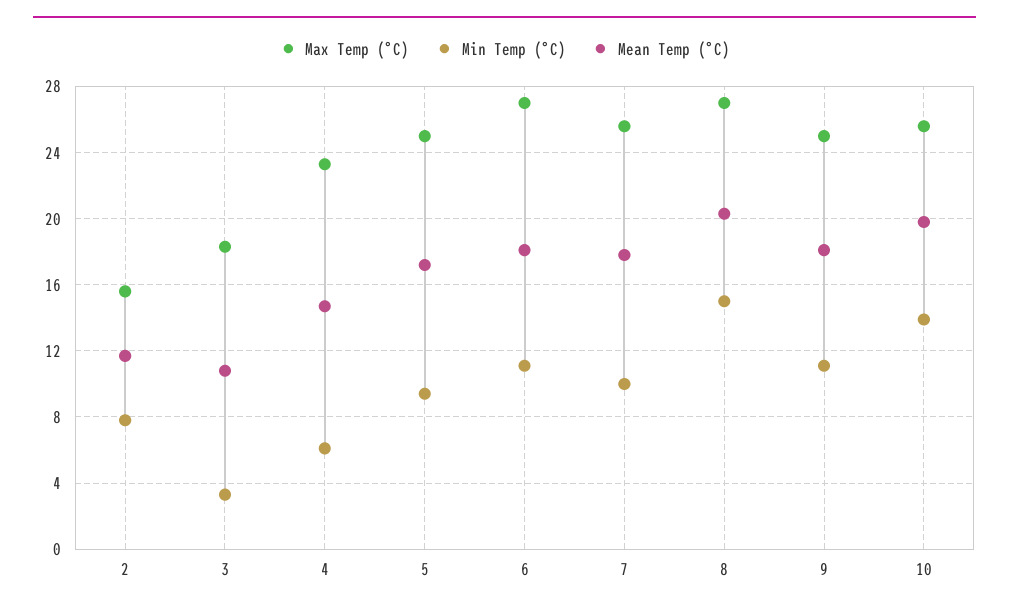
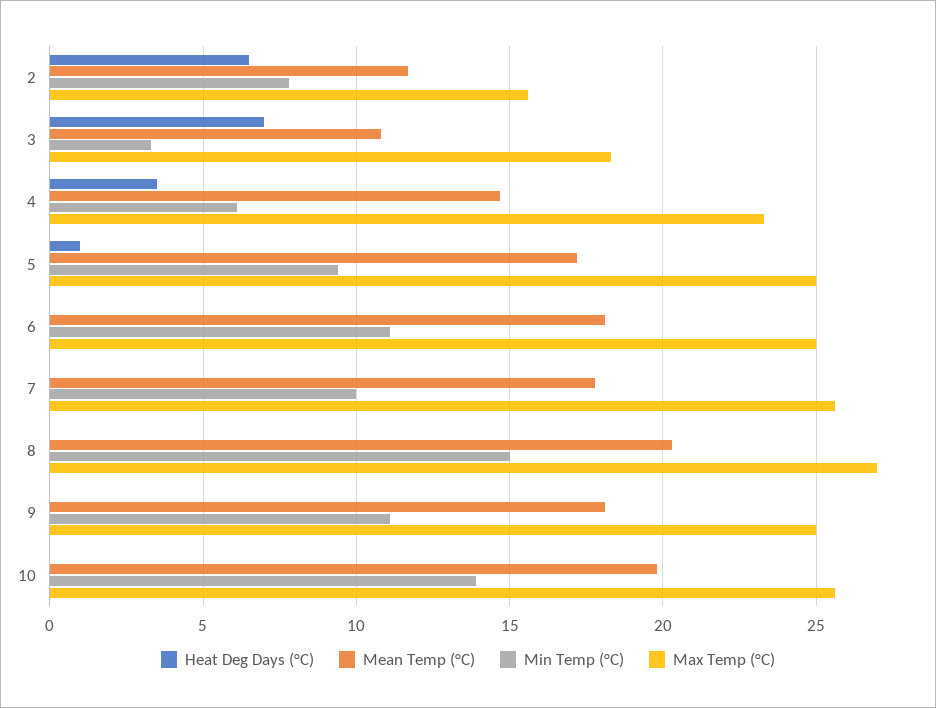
  {
    "Max Temp (°C)": {
      "2": 15.5,
      "3": 18.5,
      "4": 23.5,
      "5": 25,
-     "6": 27,
+     "6": 25,
      "7": 25.5,
      "8": 27,
      "9": 25,
      "10": 25.5
    },
    "Min Temp (°C)": {
      "2": 8,
      "3": 3.5,
      "4": 6,
      "5": 9.5,
      "6": 11,
      "7": 10,
      "8": 15,
      "9": 11,
      "10": 14
    },
    "Mean Temp (°C)": {
      "2": 11.5,
      "3": 11,
      "4": 14.5,
      "5": 17,
      "6": 18,
      "7": 18,
      "8": 20.5,
      "9": 18,
      "10": 20
-   }
+   },
+   "Heat Deg Days (°C)": {
+     "2": 6.5,
+     "3": 7,
+     "4": 3.5,
+     "5": 1,
+     "6": 0,
+     "7": 0,
+     "8": 0,
+     "9": 0,
+     "10": 0
+   }
  }

